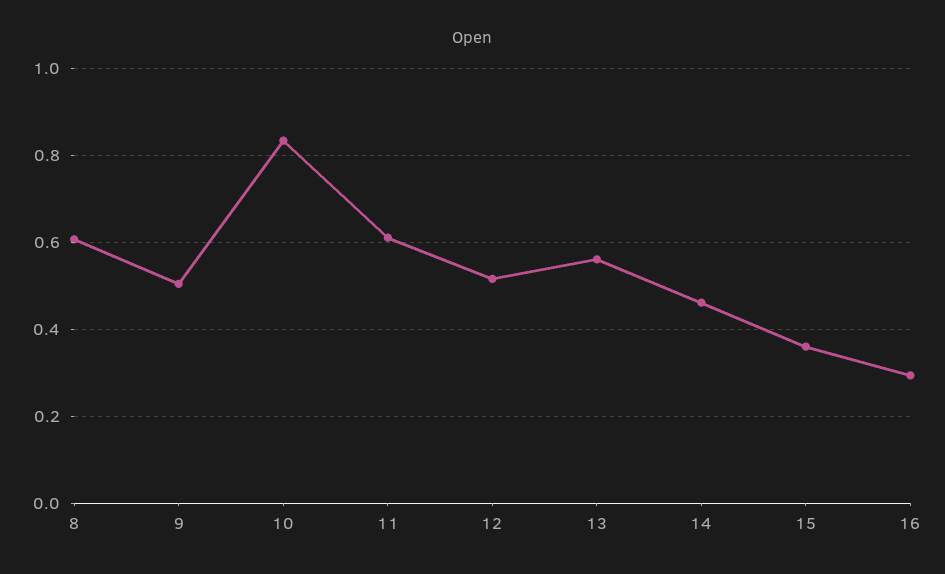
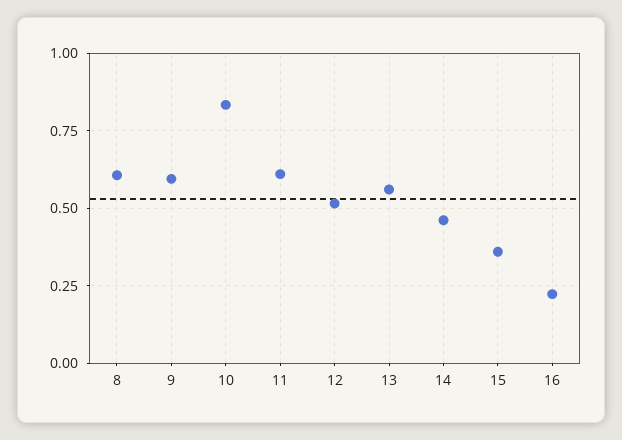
  {
    "8": 0.6,
-   "9": 0.5,
+   "9": 0.6,
    "10": 0.84,
    "11": 0.62,
    "12": 0.52,
    "13": 0.56,
    "14": 0.46,
    "15": 0.36,
-   "16": 0.3
+   "16": 0.225
  }

